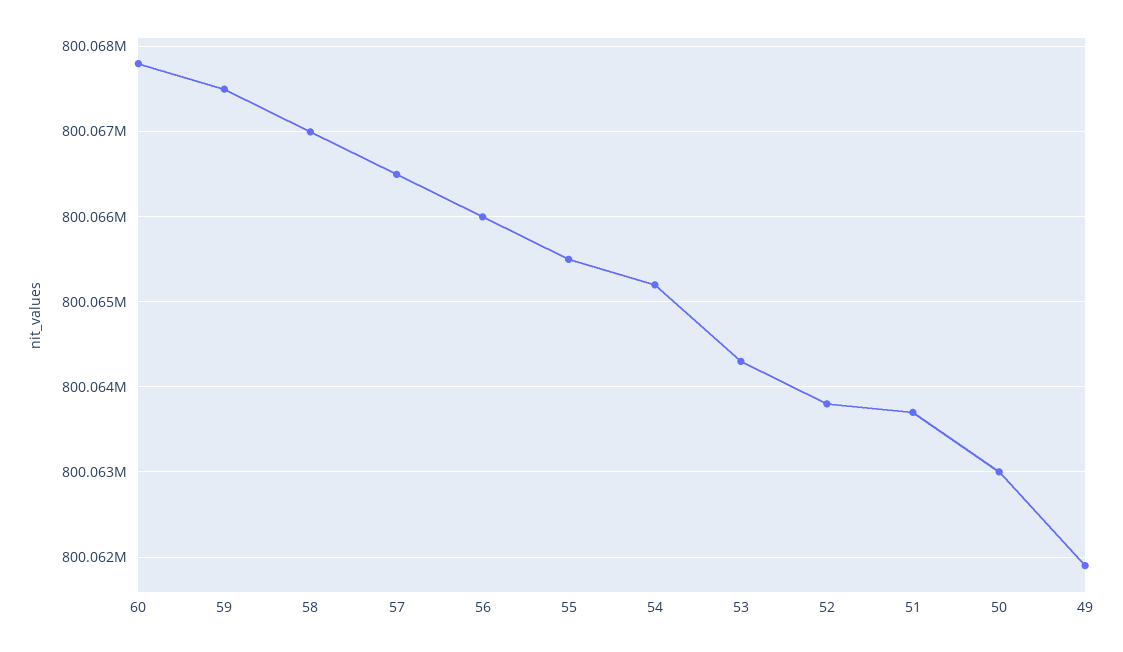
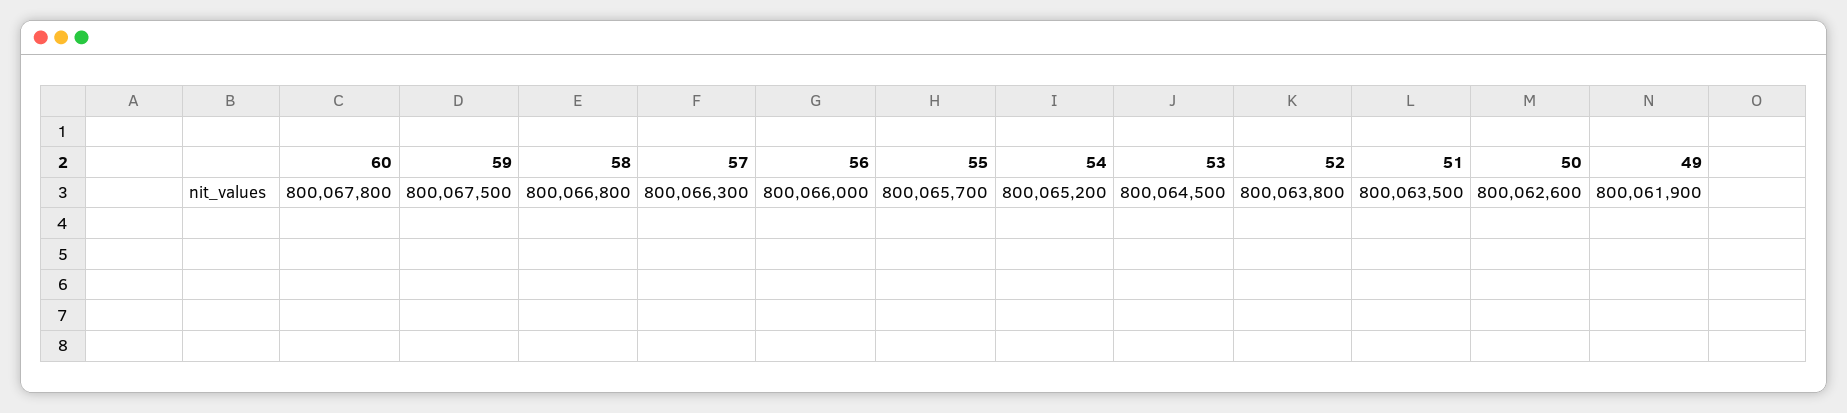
  {
    "60": 800067800,
    "59": 800067500,
-   "58": 800067000,
+   "58": 800066800,
-   "57": 800066500,
+   "57": 800066300,
    "56": 800066000,
-   "55": 800065500,
+   "55": 800065700,
    "54": 800065200,
-   "53": 800064300,
+   "53": 800064500,
    "52": 800063800,
-   "51": 800063700,
+   "51": 800063500,
-   "50": 800063000,
+   "50": 800062600,
    "49": 800061900
  }

